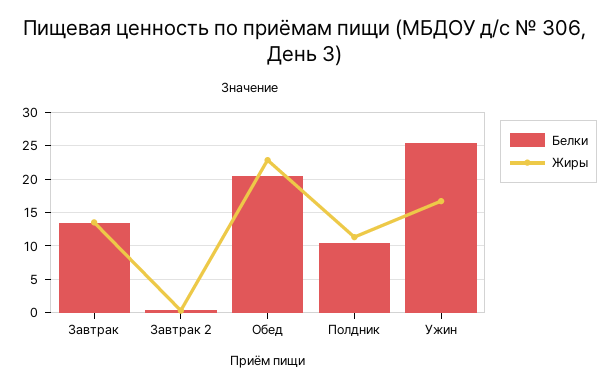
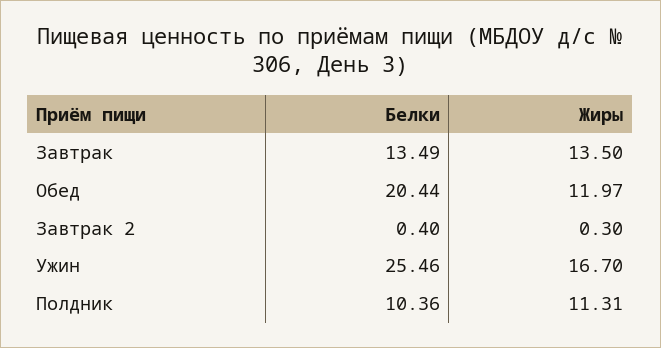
  {
    "Белки": {
      "Завтрак": 13.49,
      "Завтрак 2": 0.4,
      "Обед": 20.44,
      "Полдник": 10.36,
      "Ужин": 25.46
    },
    "Жиры": {
      "Завтрак": 13.5,
      "Завтрак 2": 0.3,
-     "Обед": 23,
+     "Обед": 11.97,
      "Полдник": 11.31,
      "Ужин": 16.7
    }
  }

